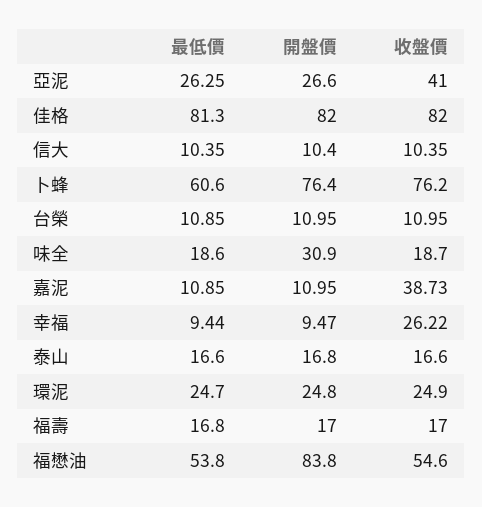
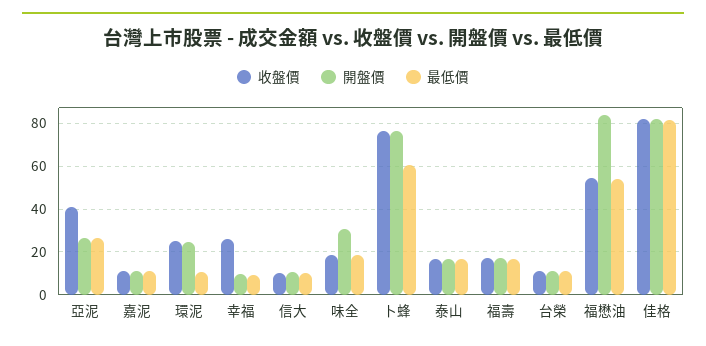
  {
    "最低價": {
      "亞泥": 26.25,
      "佳格": 81.3,
      "信大": 10.35,
      "卜蜂": 60.6,
      "台榮": 10.85,
      "味全": 18.6,
      "嘉泥": 10.85,
      "幸福": 9.44,
      "泰山": 16.6,
-     "環泥": 24.7,
+     "環泥": 10,
      "福壽": 16.8,
      "福懋油": 53.8
    },
    "開盤價": {
      "亞泥": 26.6,
      "佳格": 82,
      "信大": 10.4,
      "卜蜂": 76.4,
      "台榮": 10.95,
      "味全": 30.9,
      "嘉泥": 10.95,
      "幸福": 9.47,
      "泰山": 16.8,
      "環泥": 24.8,
      "福壽": 17,
      "福懋油": 83.8
    },
    "收盤價": {
      "亞泥": 41,
      "佳格": 82,
      "信大": 10.35,
      "卜蜂": 76.2,
      "台榮": 10.95,
      "味全": 18.7,
-     "嘉泥": 38.73,
+     "嘉泥": 10,
      "幸福": 26.22,
      "泰山": 16.6,
      "環泥": 24.9,
      "福壽": 17,
      "福懋油": 54.6
    }
  }

